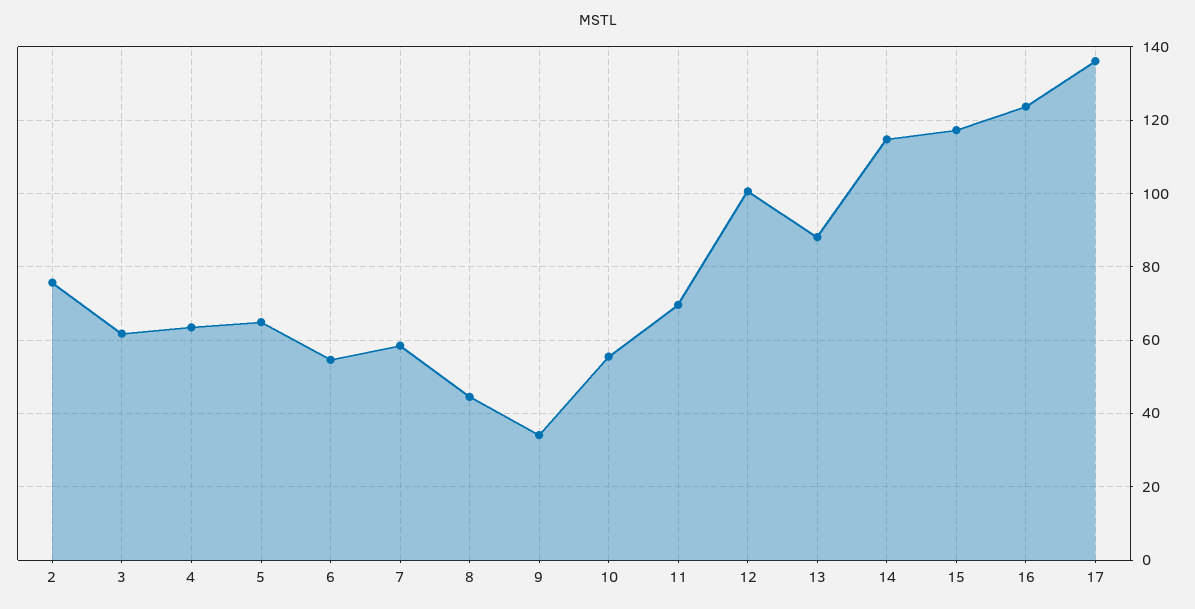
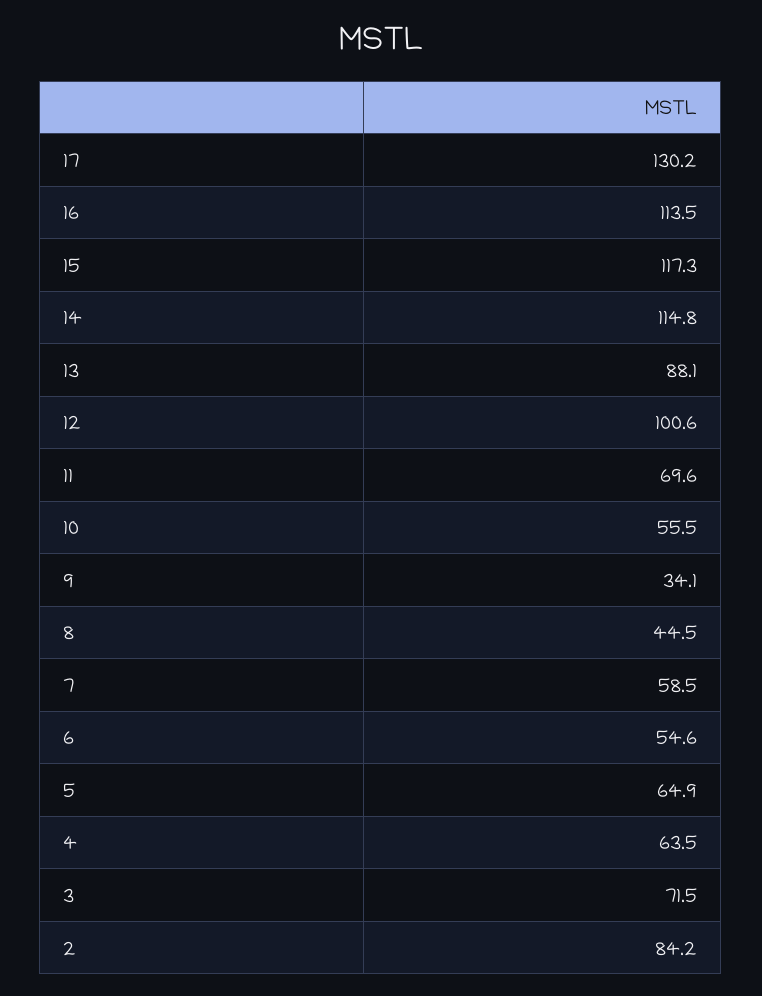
  {
-   "2": 76,
+   "2": 84.2,
-   "3": 62,
+   "3": 71.5,
    "4": 63.5,
    "5": 64.9,
    "6": 54.6,
    "7": 58.5,
    "8": 44.5,
    "9": 34.1,
    "10": 55.5,
    "11": 69.6,
    "12": 100.6,
    "13": 88.1,
    "14": 114.8,
    "15": 117.3,
-   "16": 124,
+   "16": 113.5,
-   "17": 136
+   "17": 130.2
  }

